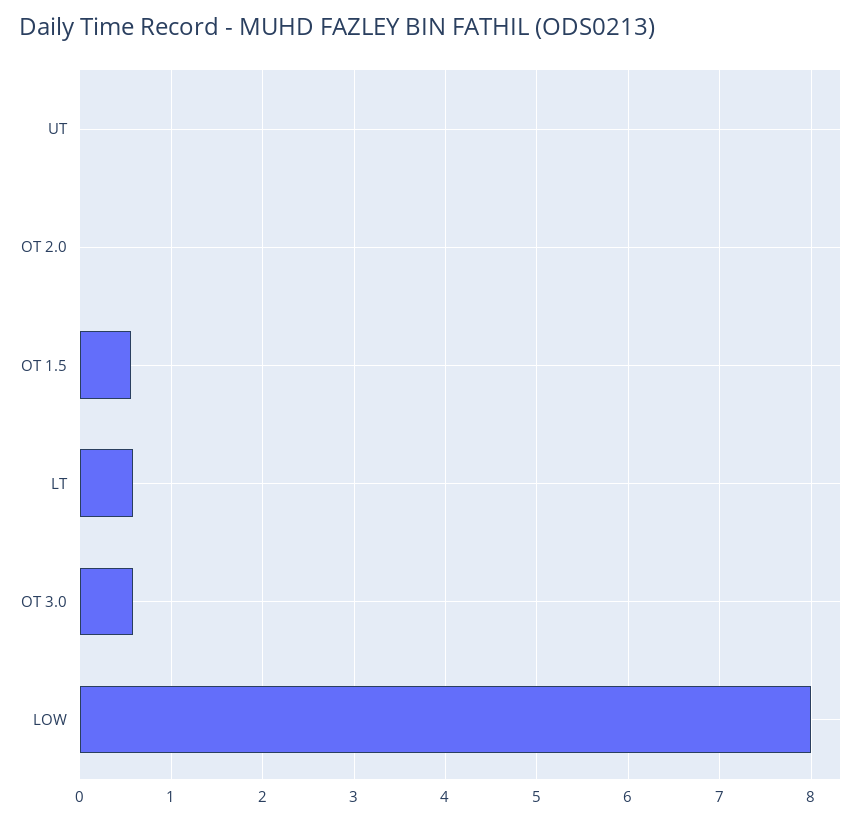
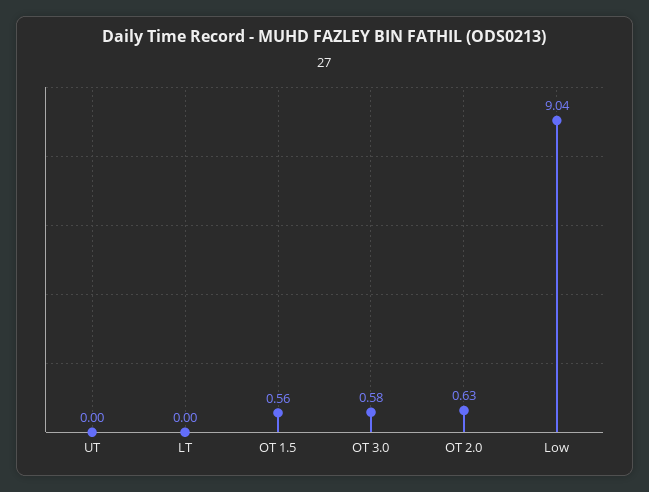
  {
    "UT": 0,
-   "OT 2.0": 0,
+   "OT 2.0": 0.63,
    "OT 1.5": 0.56,
-   "LT": 0.6,
+   "LT": 0,
    "OT 3.0": 0.58,
-   "LOW": 8
+   "LOW": 9.04
  }

